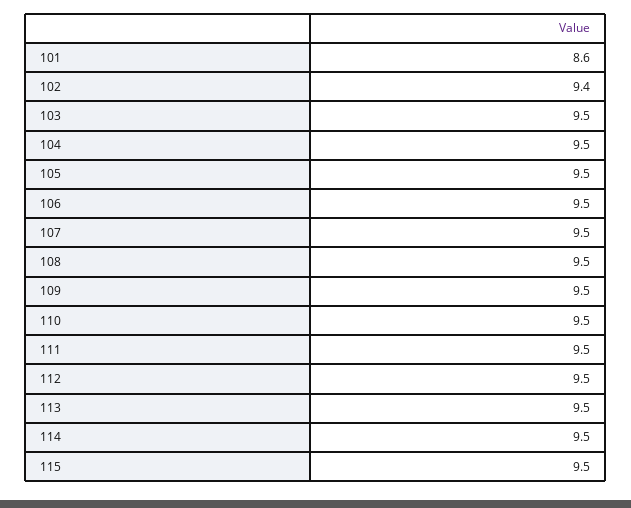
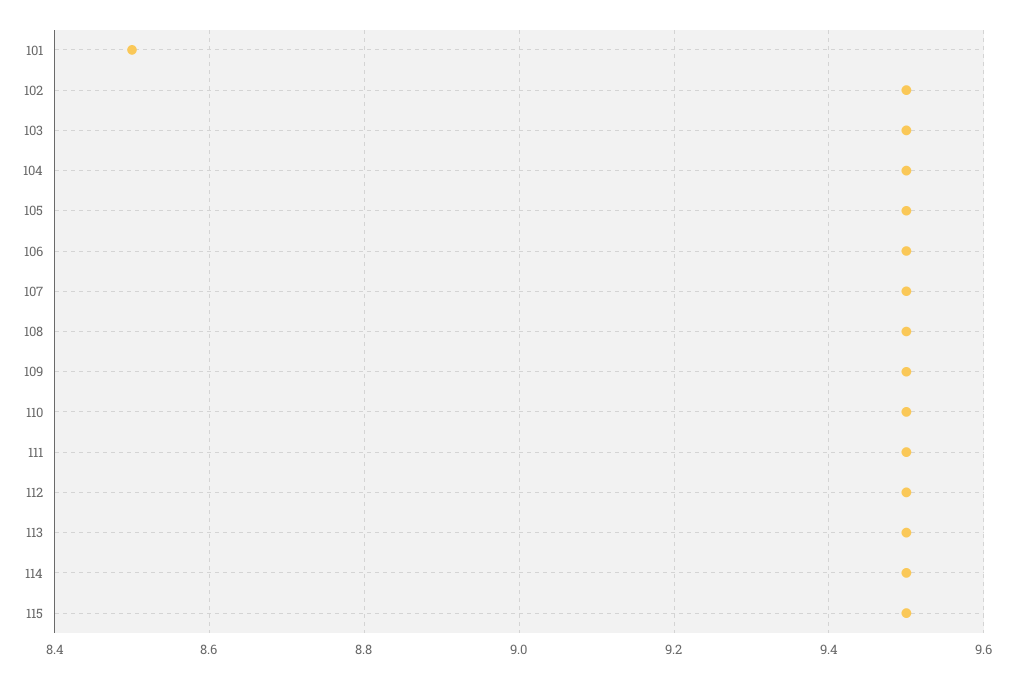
  {
-   "101": 8.6,
+   "101": 8.5,
-   "102": 9.4,
+   "102": 9.5,
    "103": 9.5,
    "104": 9.5,
    "105": 9.5,
    "106": 9.5,
    "107": 9.5,
    "108": 9.5,
    "109": 9.5,
    "110": 9.5,
    "111": 9.5,
    "112": 9.5,
    "113": 9.5,
    "114": 9.5,
    "115": 9.5
  }

